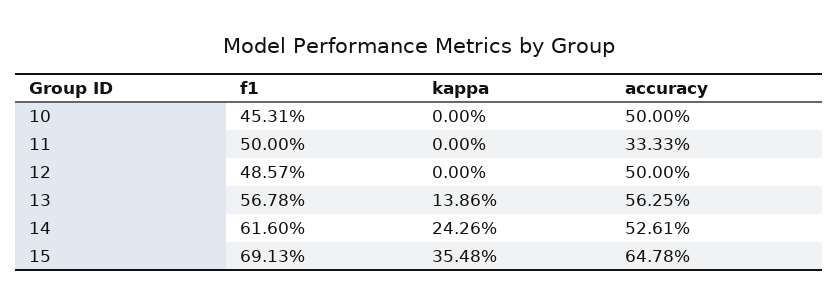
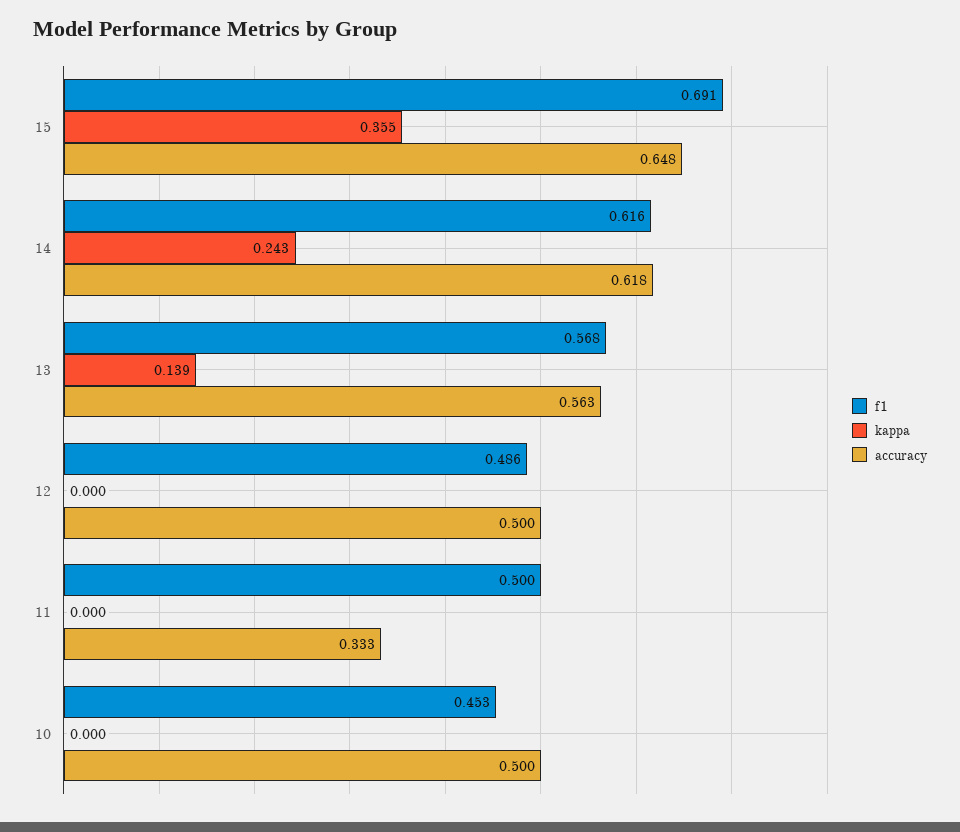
  {
    "f1": {
      "10": 0.4531,
      "11": 0.5,
      "12": 0.4857,
      "13": 0.5678,
      "14": 0.616,
      "15": 0.6913
    },
    "kappa": {
      "10": 0,
      "11": 0,
      "12": 0,
      "13": 0.1386,
      "14": 0.2426,
      "15": 0.3548
    },
    "accuracy": {
      "10": 0.5,
      "11": 0.3333,
      "12": 0.5,
      "13": 0.5625,
-     "14": 0.5261,
+     "14": 0.618,
      "15": 0.6478
    }
  }

